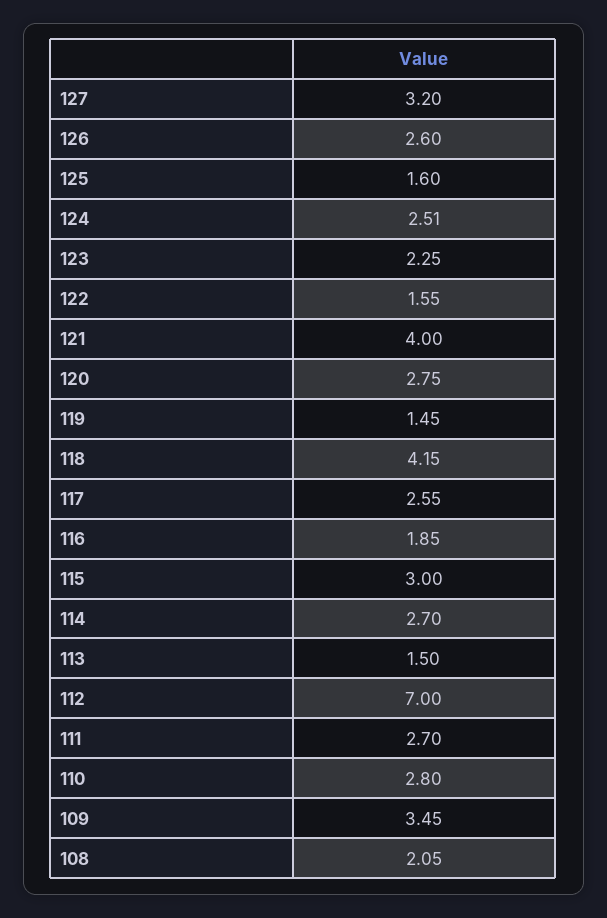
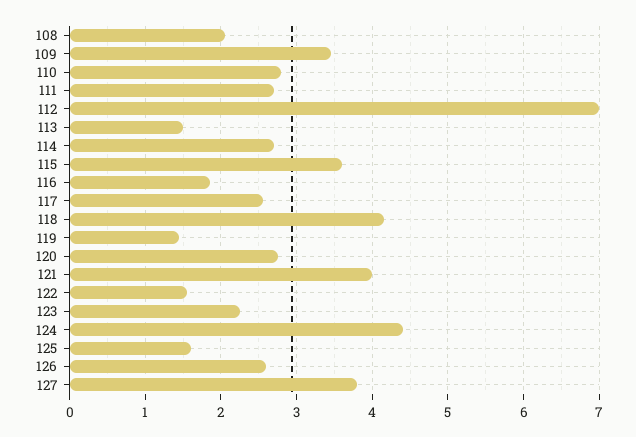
  {
-   "127": 3.2,
+   "127": 3.8,
    "126": 2.6,
    "125": 1.6,
-   "124": 2.51,
+   "124": 4.4,
    "123": 2.25,
    "122": 1.55,
    "121": 4,
    "120": 2.75,
    "119": 1.45,
    "118": 4.15,
    "117": 2.55,
    "116": 1.85,
-   "115": 3,
+   "115": 3.6,
    "114": 2.7,
    "113": 1.5,
    "112": 7,
    "111": 2.7,
    "110": 2.8,
    "109": 3.45,
    "108": 2.05
  }

